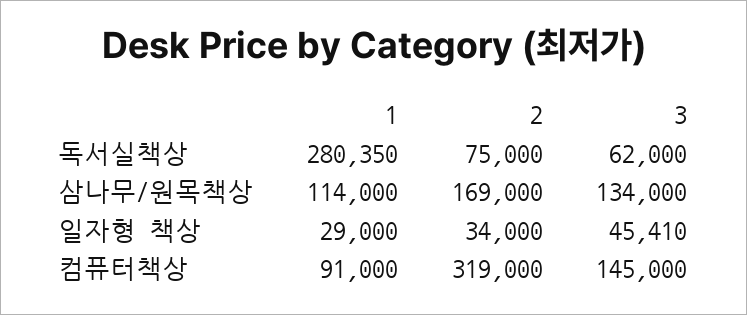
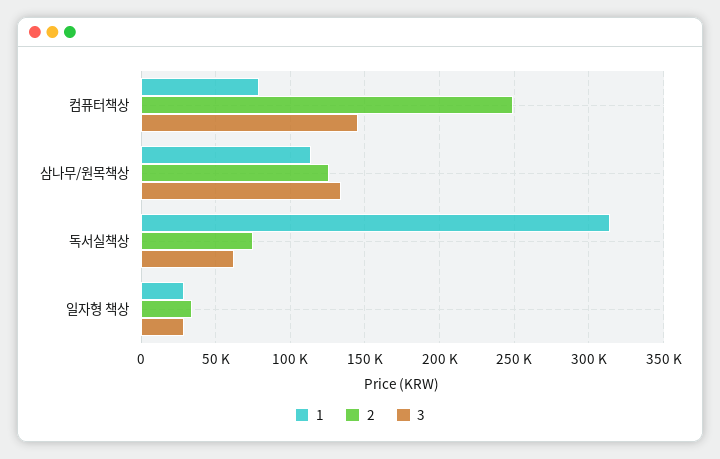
  {
    "1": {
-     "독서실책상": 280350,
+     "독서실책상": 315000,
      "삼나무/원목책상": 114000,
      "일자형 책상": 29000,
-     "컴퓨터책상": 91000
+     "컴퓨터책상": 80000
    },
    "2": {
      "독서실책상": 75000,
-     "삼나무/원목책상": 169000,
+     "삼나무/원목책상": 125000,
      "일자형 책상": 34000,
-     "컴퓨터책상": 319000
+     "컴퓨터책상": 250000
    },
    "3": {
      "독서실책상": 62000,
      "삼나무/원목책상": 134000,
-     "일자형 책상": 45410,
+     "일자형 책상": 30000,
      "컴퓨터책상": 145000
    }
  }

